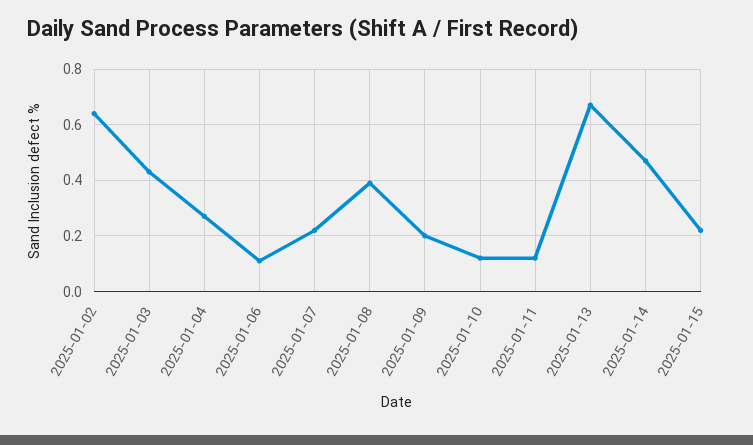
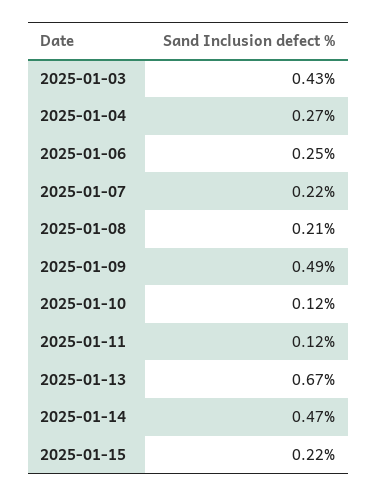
  {
-   "2025-01-02": 0.65,
    "2025-01-03": 0.43,
    "2025-01-04": 0.27,
-   "2025-01-06": 0.1,
+   "2025-01-06": 0.25,
    "2025-01-07": 0.22,
-   "2025-01-08": 0.4,
+   "2025-01-08": 0.21,
-   "2025-01-09": 0.2,
+   "2025-01-09": 0.49,
    "2025-01-10": 0.12,
    "2025-01-11": 0.12,
    "2025-01-13": 0.67,
    "2025-01-14": 0.47,
    "2025-01-15": 0.22
  }

